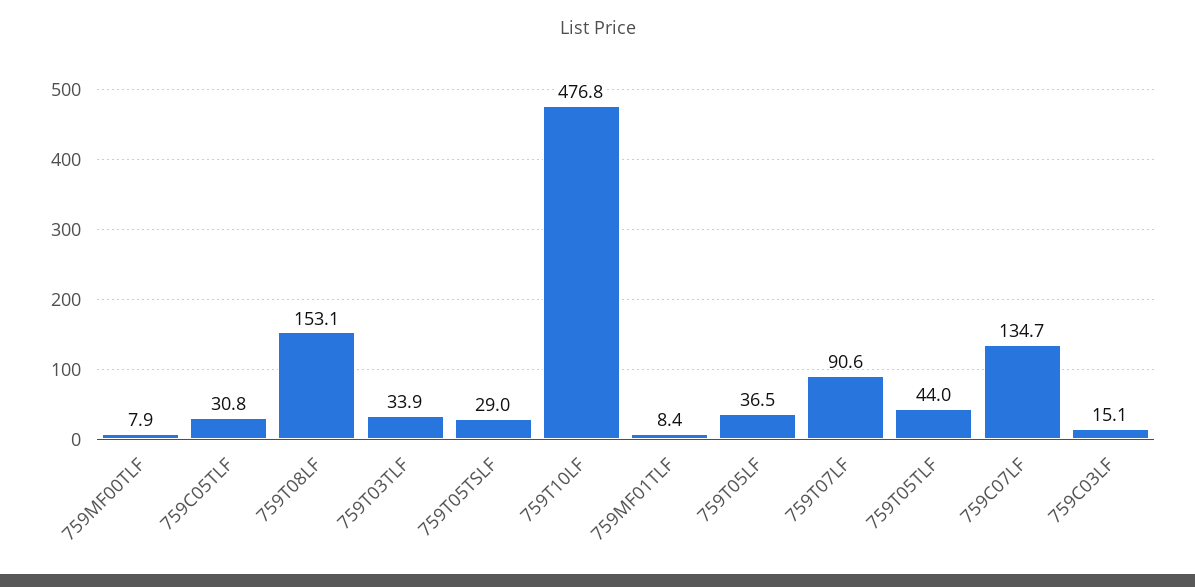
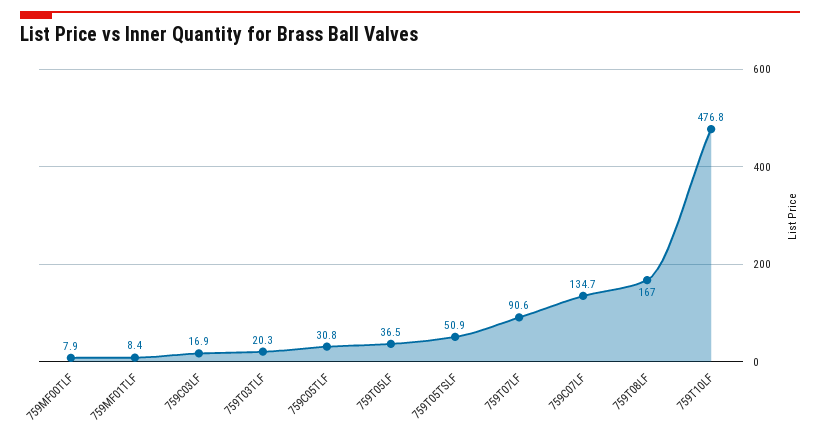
  {
    "759MF00TLF": 7.9,
    "759C05TLF": 30.8,
-   "759T08LF": 153.1,
+   "759T08LF": 167,
-   "759T03TLF": 33.9,
+   "759T03TLF": 20.3,
-   "759T05TSLF": 29,
+   "759T05TSLF": 50.9,
    "759T10LF": 476.8,
    "759MF01TLF": 8.4,
    "759T05LF": 36.5,
    "759T07LF": 90.6,
-   "759T05TLF": 44,
    "759C07LF": 134.7,
-   "759C03LF": 15.1
+   "759C03LF": 16.9
  }

